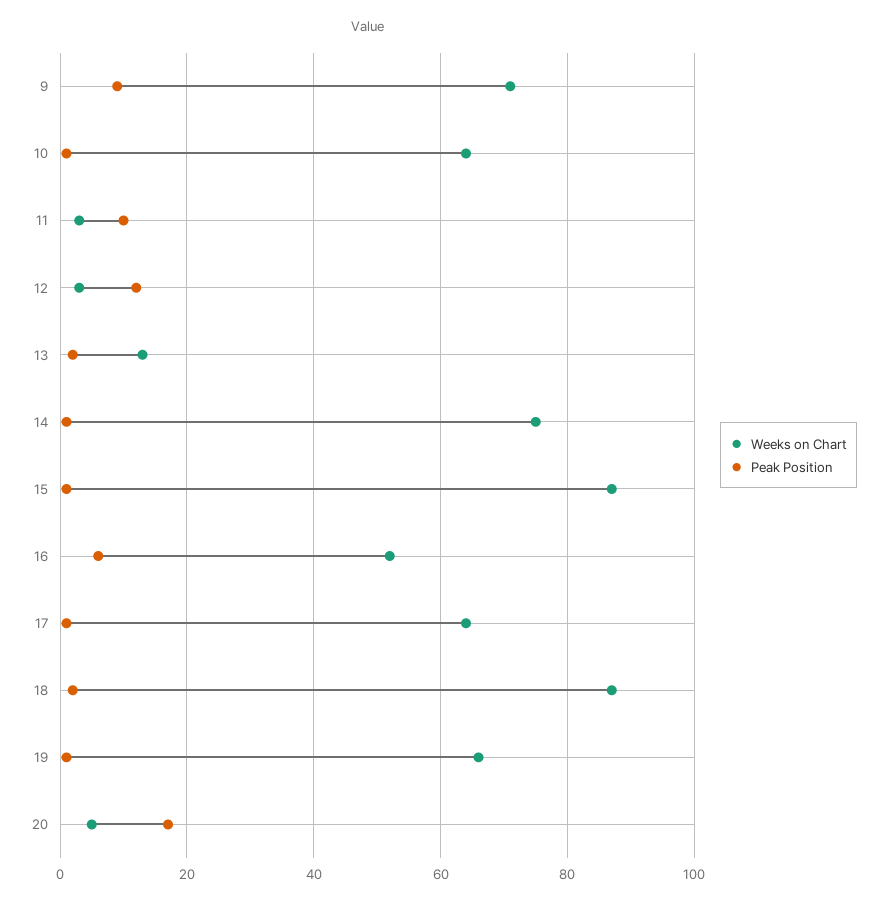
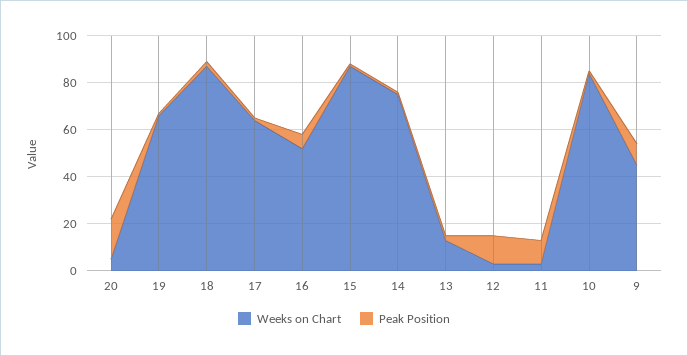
  {
    "Weeks on Chart": {
-     "9": 70,
+     "9": 45,
-     "10": 65,
+     "10": 85,
      "11": 5,
      "12": 5,
      "13": 15,
      "14": 75,
      "15": 85,
      "16": 50,
      "17": 65,
      "18": 85,
      "19": 65,
      "20": 5
    },
    "Peak Position": {
      "9": 10,
      "10": 0,
      "11": 10,
      "12": 10,
      "13": 0,
      "14": 0,
      "15": 0,
      "16": 5,
      "17": 0,
      "18": 0,
      "19": 0,
      "20": 15
    }
  }

